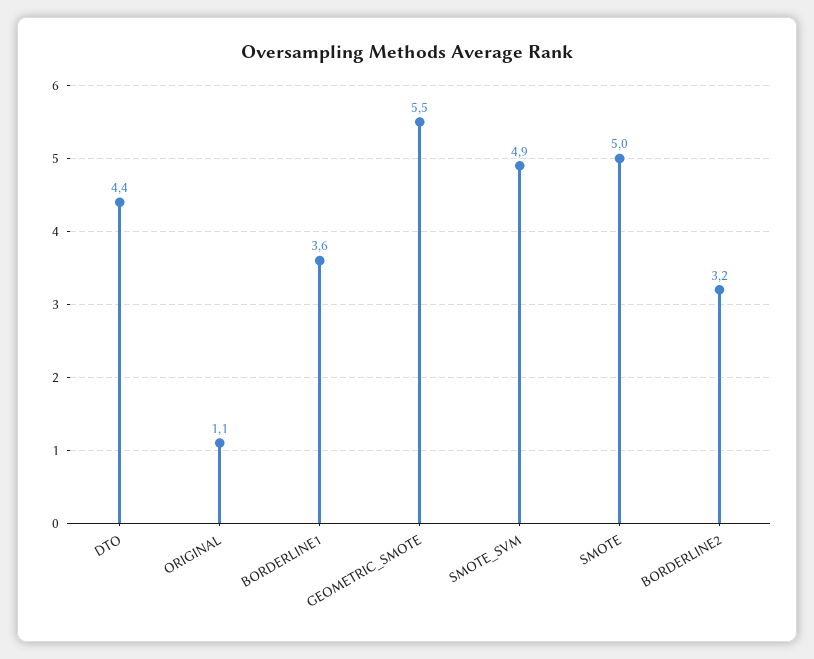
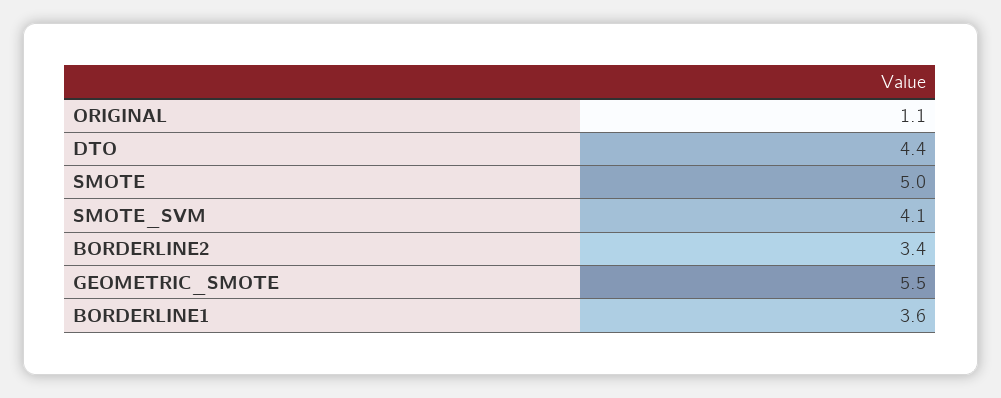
  {
    "DTO": 4.4,
    "ORIGINAL": 1.1,
    "BORDERLINE1": 3.6,
    "GEOMETRIC_SMOTE": 5.5,
-   "SMOTE_SVM": 4.9,
+   "SMOTE_SVM": 4.1,
    "SMOTE": 5,
-   "BORDERLINE2": 3.2
+   "BORDERLINE2": 3.4
  }

